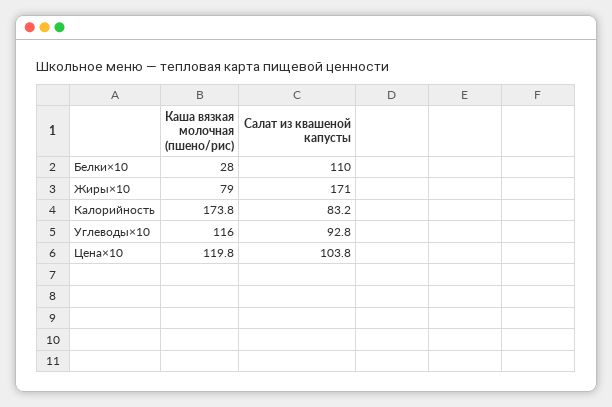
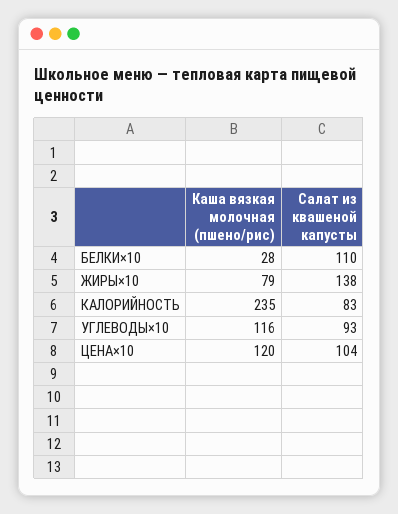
  {
    "Каша вязкая молочная (пшено/рис)": {
      "Белки×10": 28,
      "Жиры×10": 79,
-     "Калорийность": 173.8,
+     "Калорийность": 235,
      "Углеводы×10": 116,
      "Цена×10": 119.8
    },
    "Салат из квашеной капусты": {
      "Белки×10": 110,
-     "Жиры×10": 171,
+     "Жиры×10": 138,
      "Калорийность": 83.2,
      "Углеводы×10": 92.8,
      "Цена×10": 103.8
    }
  }

